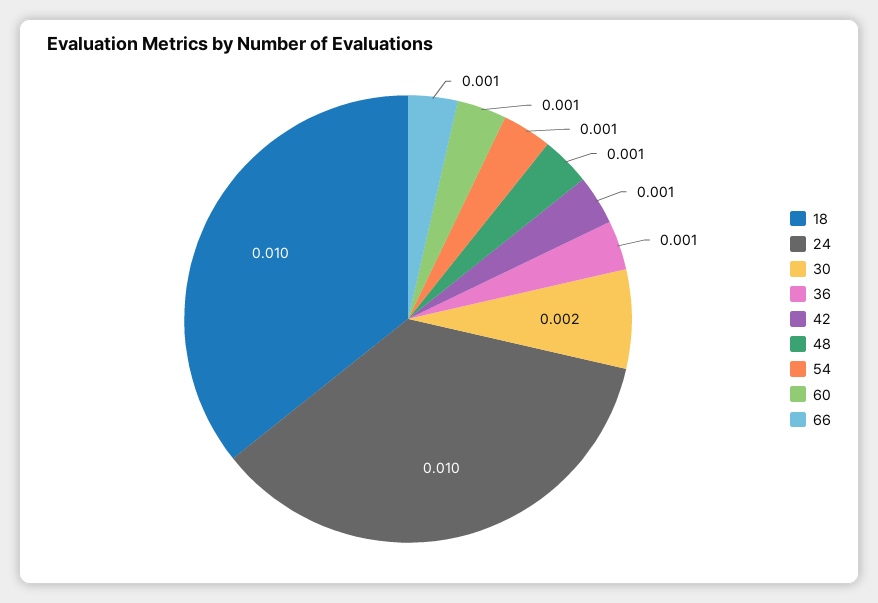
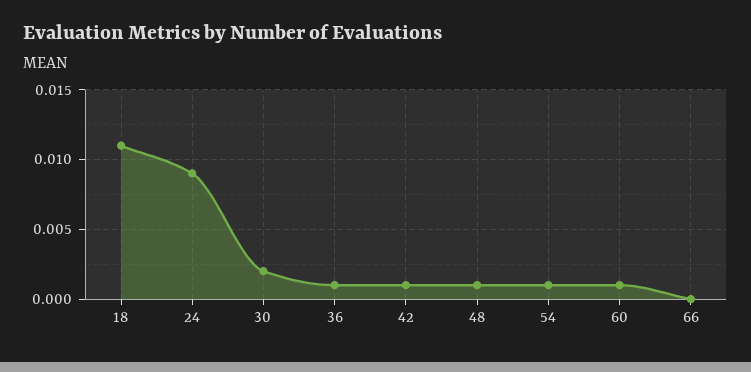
  {
-   "18": 0.01,
+   "18": 0.011,
-   "24": 0.01,
+   "24": 0.009,
    "30": 0.002,
    "36": 0.001,
    "42": 0.001,
    "48": 0.001,
    "54": 0.001,
    "60": 0.001,
-   "66": 0.001
+   "66": 0
  }

